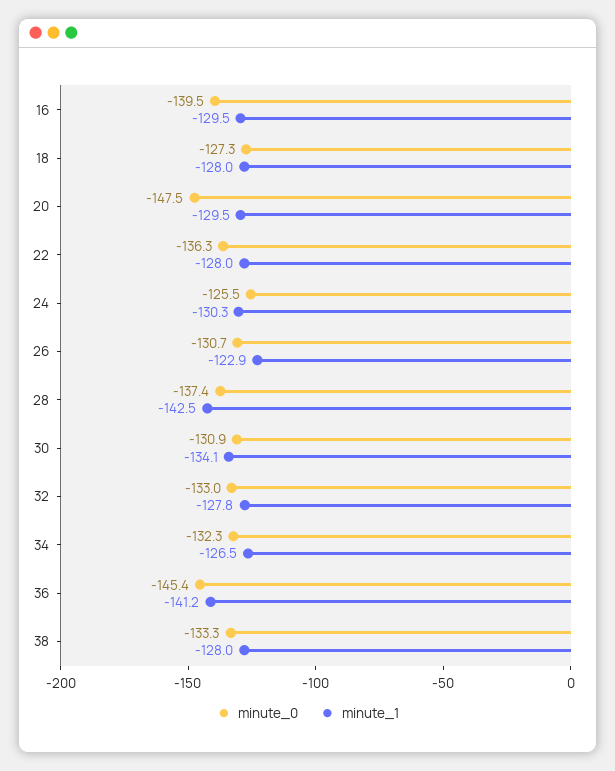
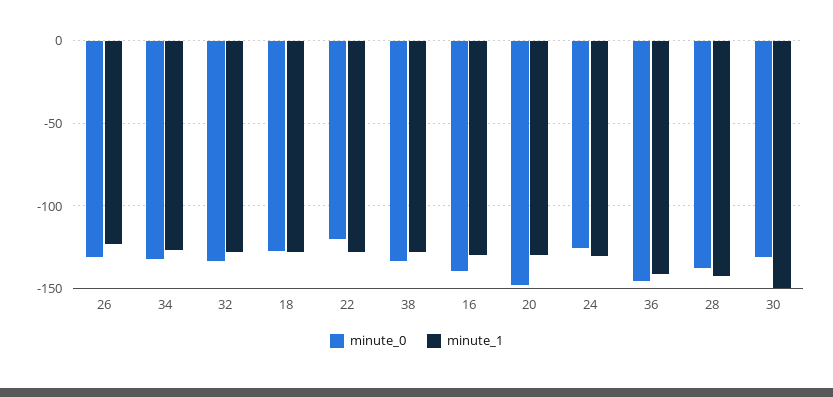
  {
    "minute_0": {
      "16": -139.5,
      "18": -127.3,
      "20": -147.5,
-     "22": -136.3,
+     "22": -120,
      "24": -125.5,
      "26": -130.7,
      "28": -137.4,
      "30": -130.9,
      "32": -133,
      "34": -132.3,
      "36": -145.4,
      "38": -133.3
    },
    "minute_1": {
      "16": -129.5,
      "18": -128,
      "20": -129.5,
      "22": -128,
      "24": -130.3,
      "26": -122.9,
      "28": -142.5,
-     "30": -134.1,
+     "30": -150,
      "32": -127.8,
      "34": -126.5,
      "36": -141.2,
      "38": -128
    }
  }

